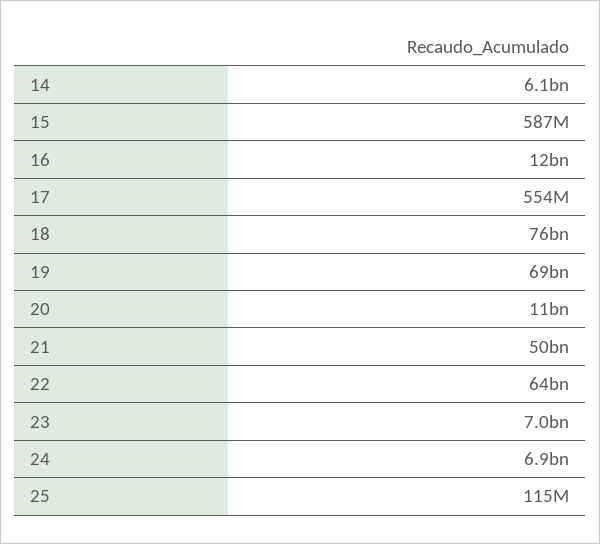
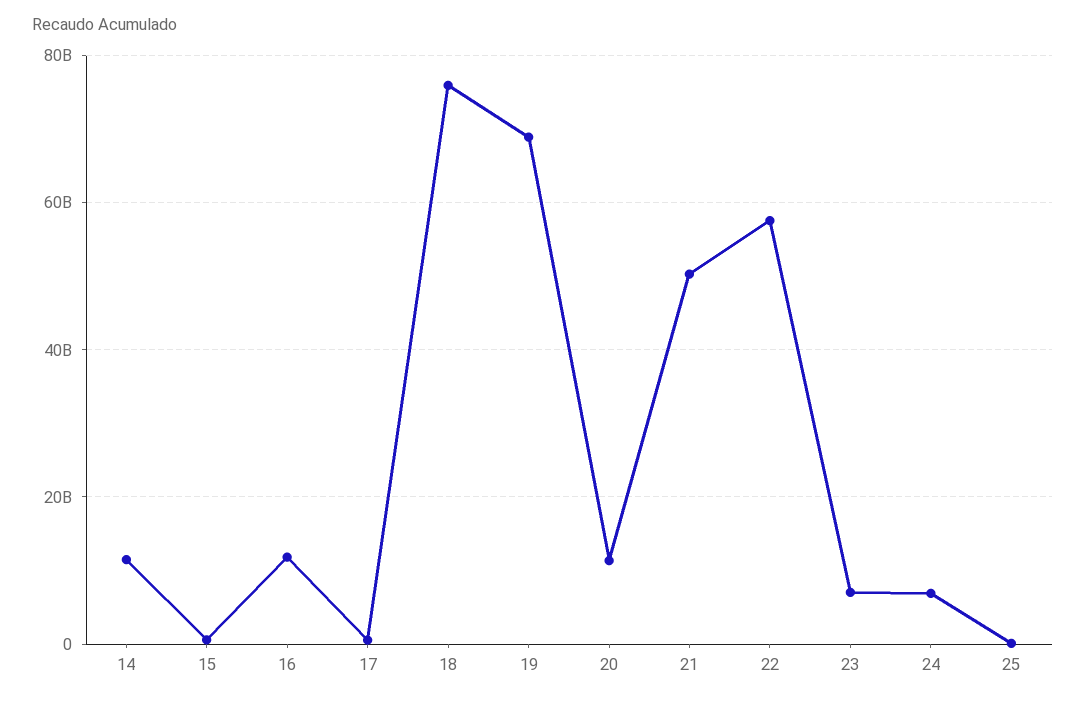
  {
-   "14": 6100000000,
+   "14": 12000000000,
    "15": 587000000,
    "16": 12000000000,
    "17": 554000000,
    "18": 76000000000,
    "19": 69000000000,
    "20": 11000000000,
    "21": 50000000000,
-   "22": 64000000000,
+   "22": 58000000000,
    "23": 7000000000,
    "24": 6900000000,
    "25": 115000000
  }

